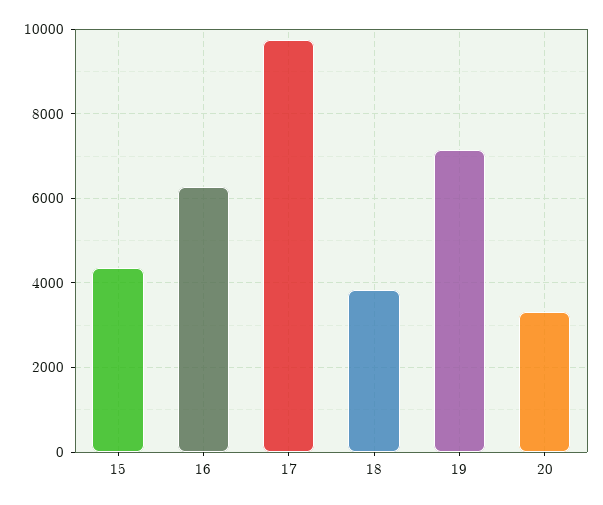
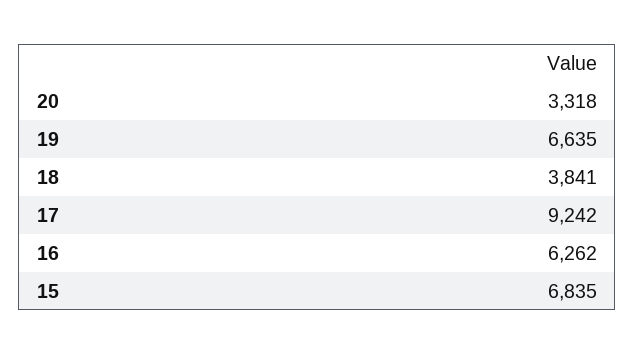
  {
-   "15": 4400,
+   "15": 6835,
    "16": 6262,
-   "17": 9800,
+   "17": 9242,
    "18": 3841,
-   "19": 7200,
+   "19": 6635,
    "20": 3318
  }

